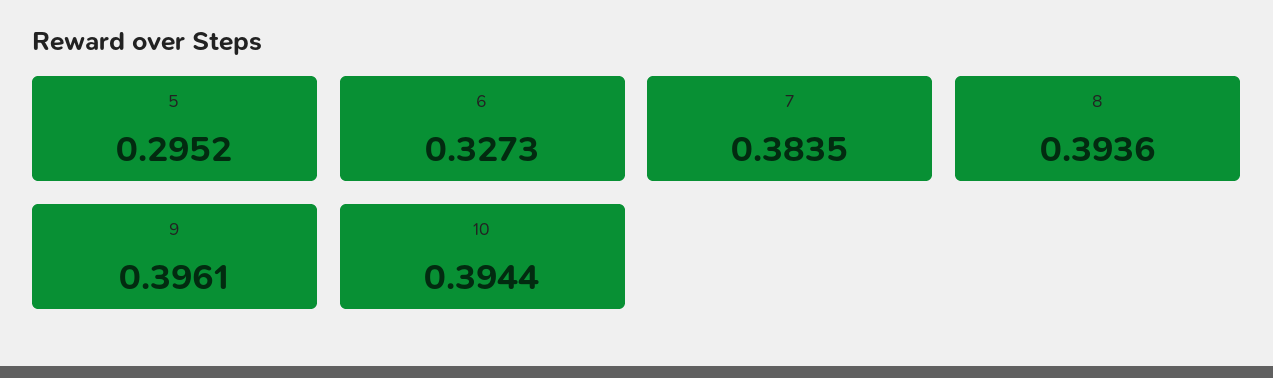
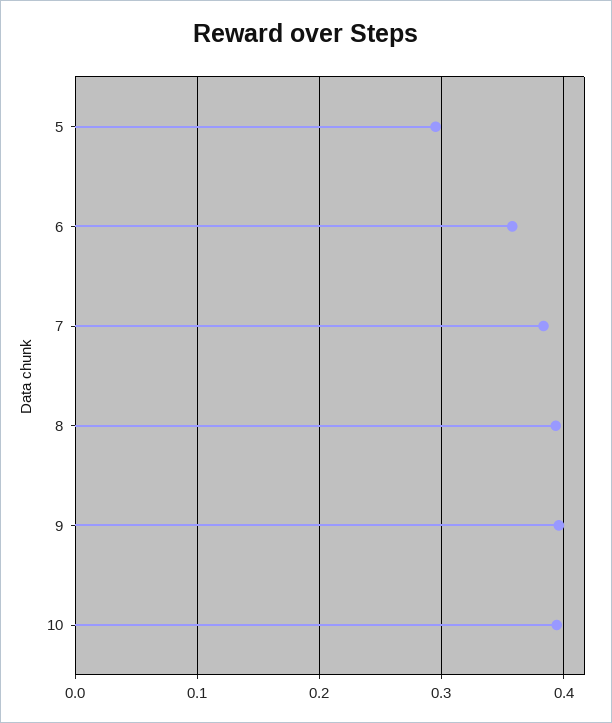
  {
    "5": 0.2952,
-   "6": 0.3273,
+   "6": 0.36,
    "7": 0.3835,
    "8": 0.3936,
    "9": 0.3961,
    "10": 0.3944
  }

